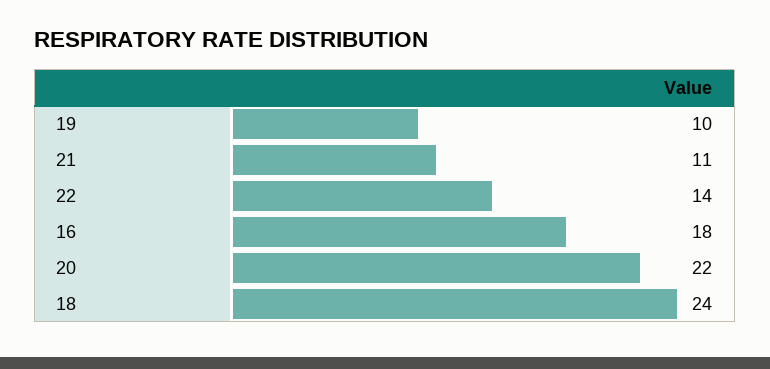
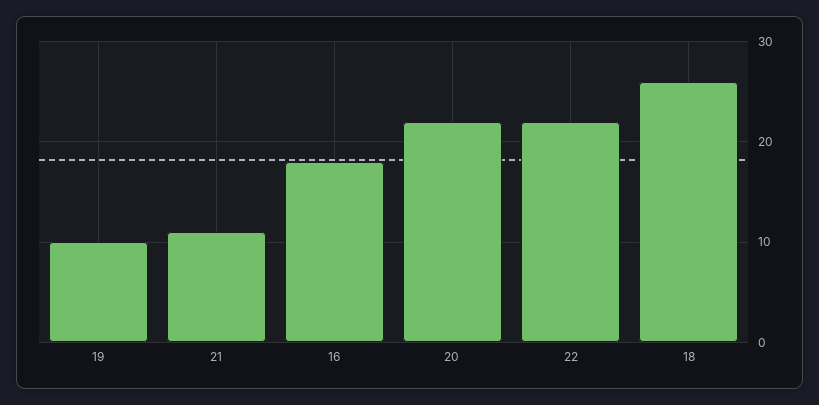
  {
    "19": 10,
    "21": 11,
-   "22": 14,
+   "22": 22,
    "16": 18,
    "20": 22,
-   "18": 24
+   "18": 26
  }

